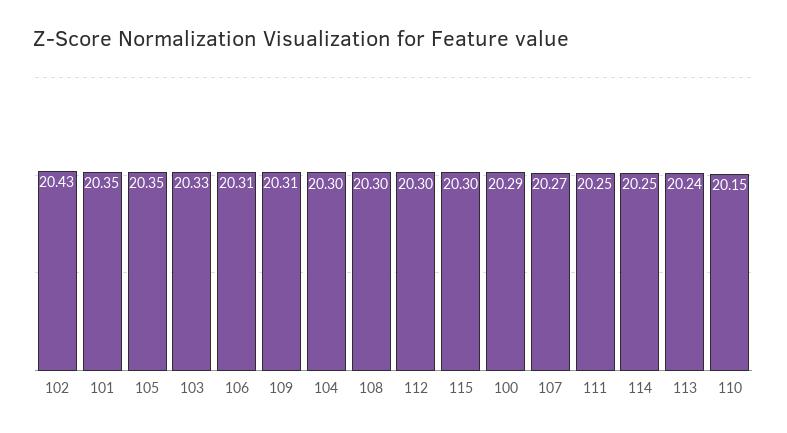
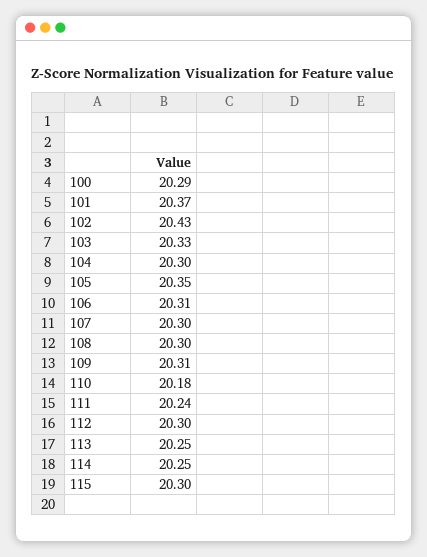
  {
    "102": 20.43,
-   "101": 20.35,
+   "101": 20.37,
    "105": 20.35,
    "103": 20.33,
    "106": 20.31,
    "109": 20.31,
    "104": 20.3,
    "108": 20.3,
    "112": 20.3,
    "115": 20.3,
    "100": 20.29,
-   "107": 20.27,
+   "107": 20.3,
-   "111": 20.25,
+   "111": 20.24,
    "114": 20.25,
-   "113": 20.24,
+   "113": 20.25,
-   "110": 20.15
+   "110": 20.18
  }

